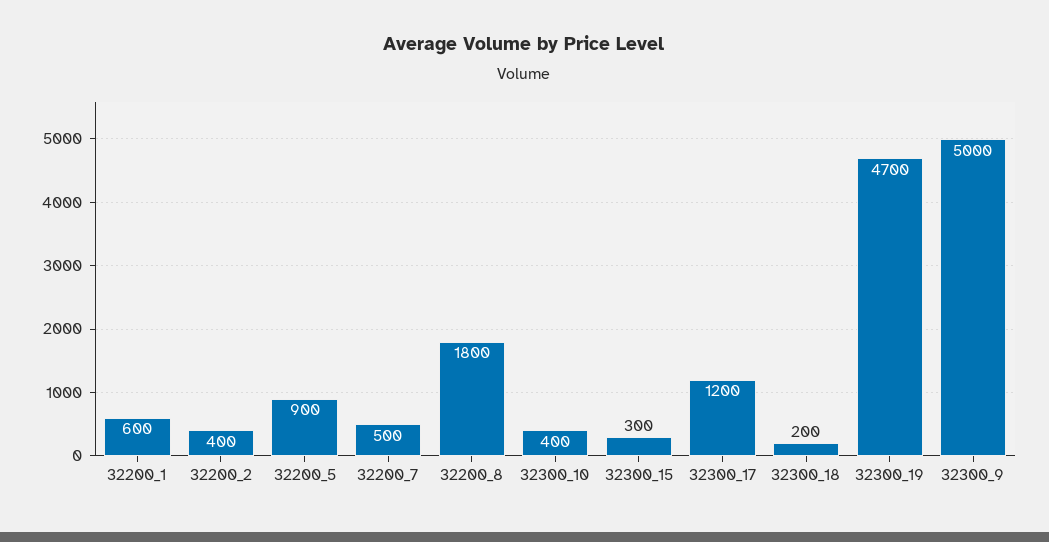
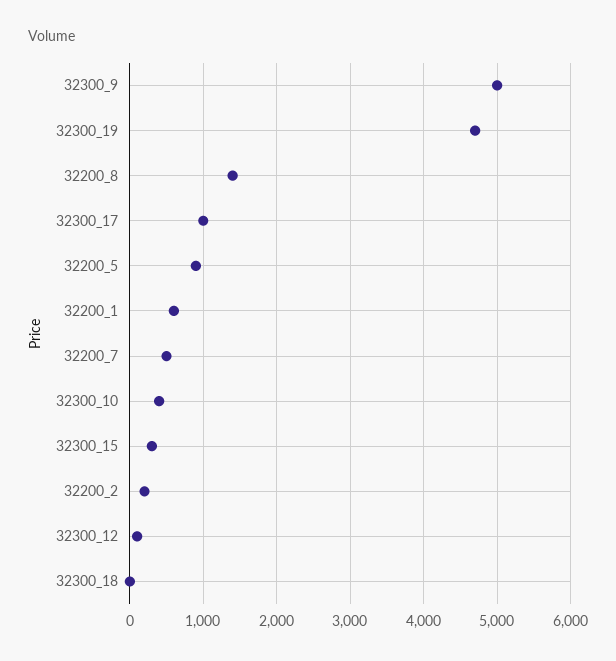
  {
    "32200_1": 600,
-   "32200_2": 400,
+   "32200_2": 200,
    "32200_5": 900,
    "32200_7": 500,
-   "32200_8": 1800,
+   "32200_8": 1400,
    "32300_10": 400,
    "32300_15": 300,
-   "32300_17": 1200,
+   "32300_17": 1000,
-   "32300_18": 200,
+   "32300_18": 0,
    "32300_19": 4700,
-   "32300_9": 5000
+   "32300_9": 5000,
+   "32300_12": 100
  }

